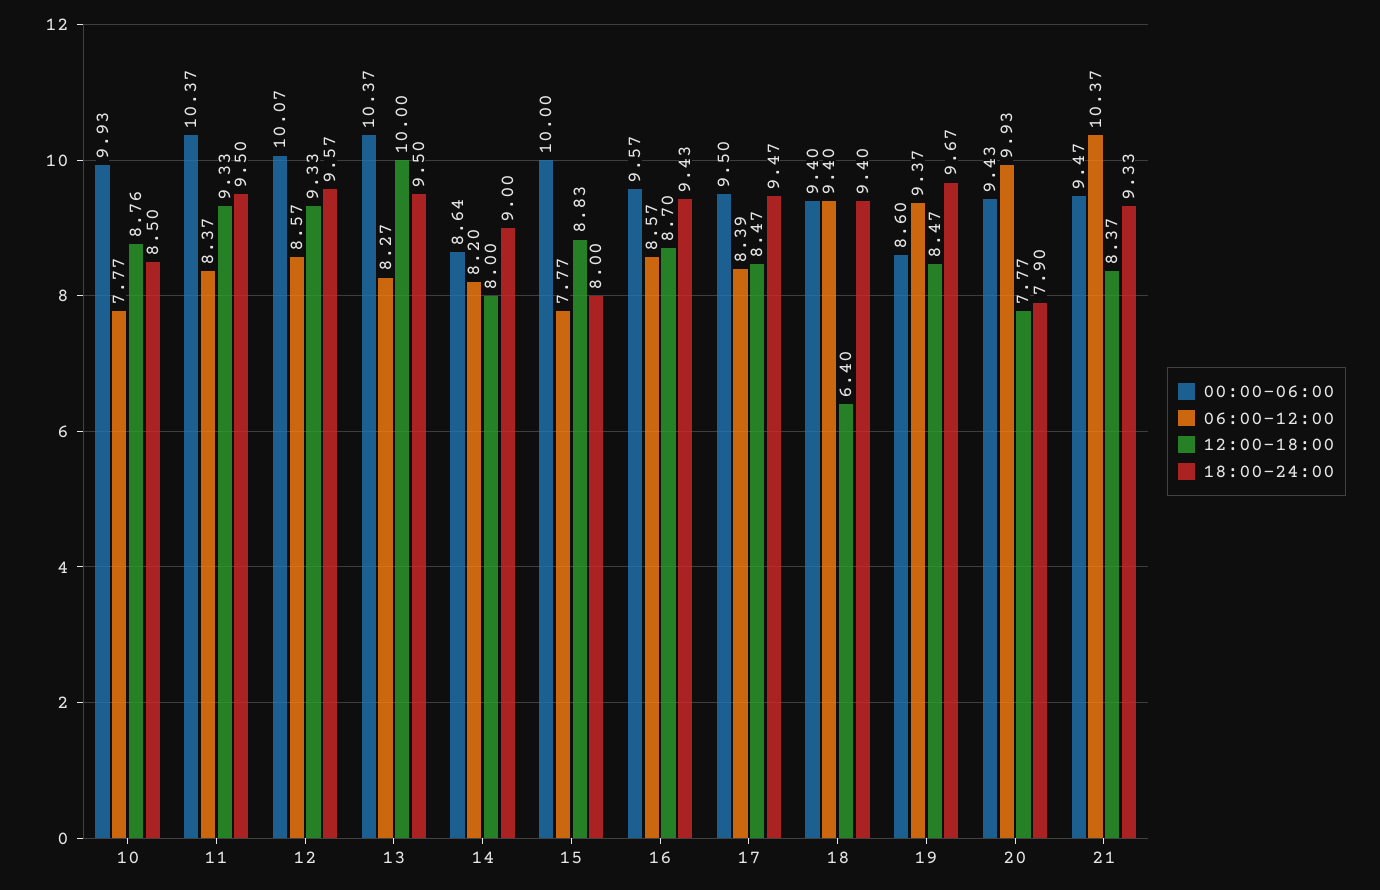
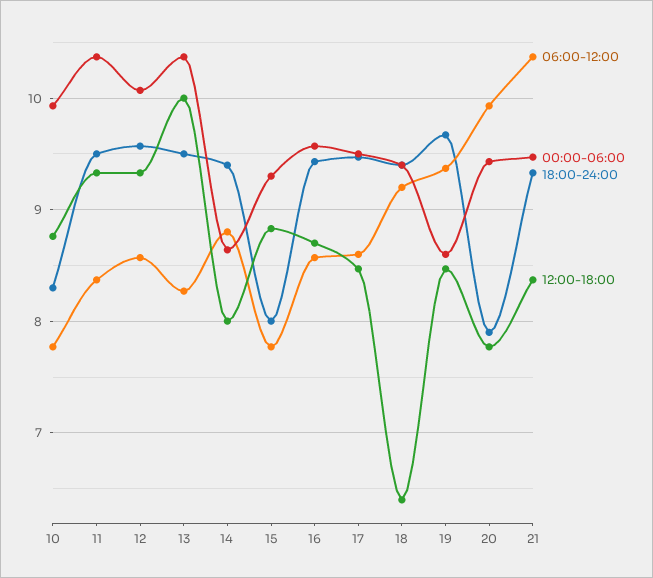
  {
    "00:00-06:00": {
      "10": 9.93,
      "11": 10.37,
      "12": 10.07,
      "13": 10.37,
      "14": 8.64,
-     "15": 10,
+     "15": 9.3,
      "16": 9.57,
      "17": 9.5,
      "18": 9.4,
      "19": 8.6,
      "20": 9.43,
      "21": 9.47
    },
    "06:00-12:00": {
      "10": 7.77,
      "11": 8.37,
      "12": 8.57,
      "13": 8.27,
-     "14": 8.2,
+     "14": 8.8,
      "15": 7.77,
      "16": 8.57,
-     "17": 8.39,
+     "17": 8.6,
-     "18": 9.4,
+     "18": 9.2,
      "19": 9.37,
      "20": 9.93,
      "21": 10.37
    },
    "12:00-18:00": {
      "10": 8.76,
      "11": 9.33,
      "12": 9.33,
      "13": 10,
      "14": 8,
      "15": 8.83,
      "16": 8.7,
      "17": 8.47,
      "18": 6.4,
      "19": 8.47,
      "20": 7.77,
      "21": 8.37
    },
    "18:00-24:00": {
-     "10": 8.5,
+     "10": 8.3,
      "11": 9.5,
      "12": 9.57,
      "13": 9.5,
-     "14": 9,
+     "14": 9.4,
      "15": 8,
      "16": 9.43,
      "17": 9.47,
      "18": 9.4,
      "19": 9.67,
      "20": 7.9,
      "21": 9.33
    }
  }

